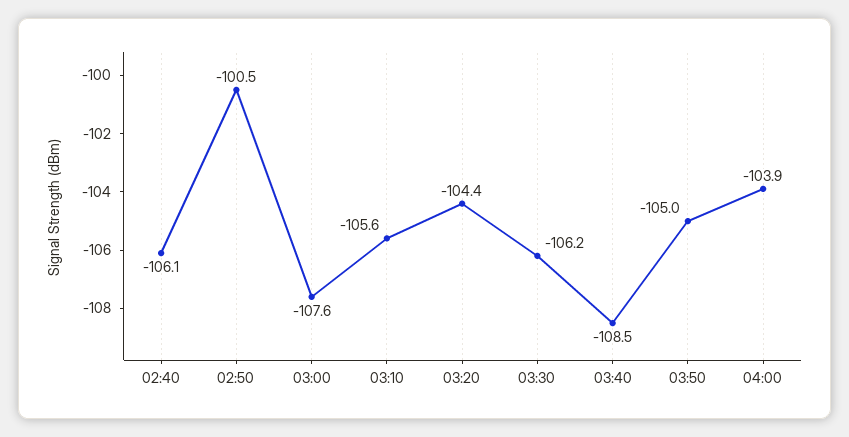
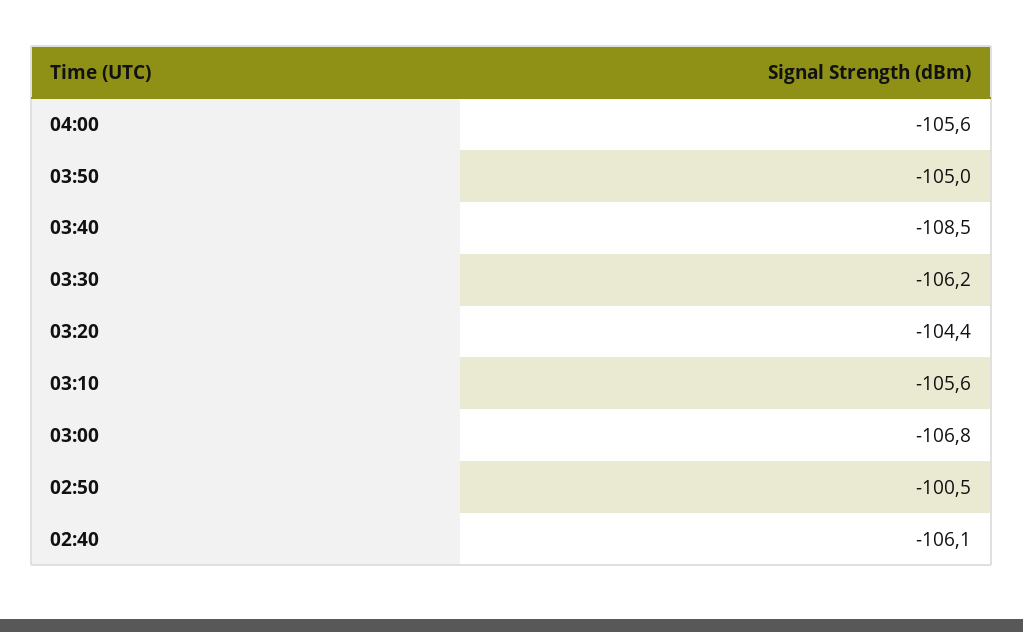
  {
    "02:40": -106.1,
    "02:50": -100.5,
-   "03:00": -107.6,
+   "03:00": -106.8,
    "03:10": -105.6,
    "03:20": -104.4,
    "03:30": -106.2,
    "03:40": -108.5,
    "03:50": -105,
-   "04:00": -103.9
+   "04:00": -105.6
  }

